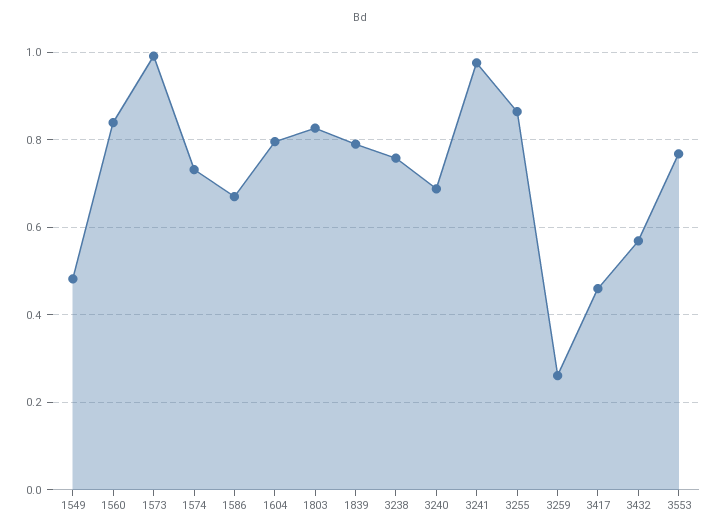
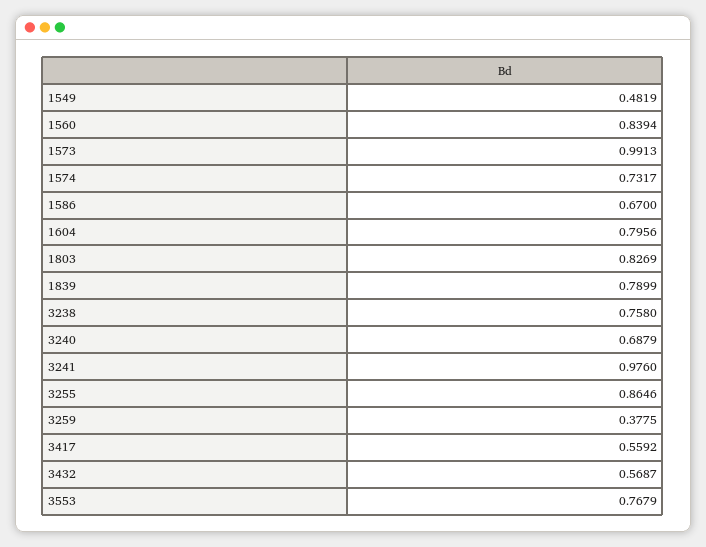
  {
    "1549": 0.4819,
    "1560": 0.8394,
    "1573": 0.9913,
    "1574": 0.7317,
    "1586": 0.67,
    "1604": 0.7956,
    "1803": 0.8269,
    "1839": 0.7899,
    "3238": 0.758,
    "3240": 0.6879,
    "3241": 0.976,
    "3255": 0.8646,
-   "3259": 0.26,
+   "3259": 0.3775,
-   "3417": 0.46,
+   "3417": 0.5592,
    "3432": 0.5687,
    "3553": 0.7679
  }

